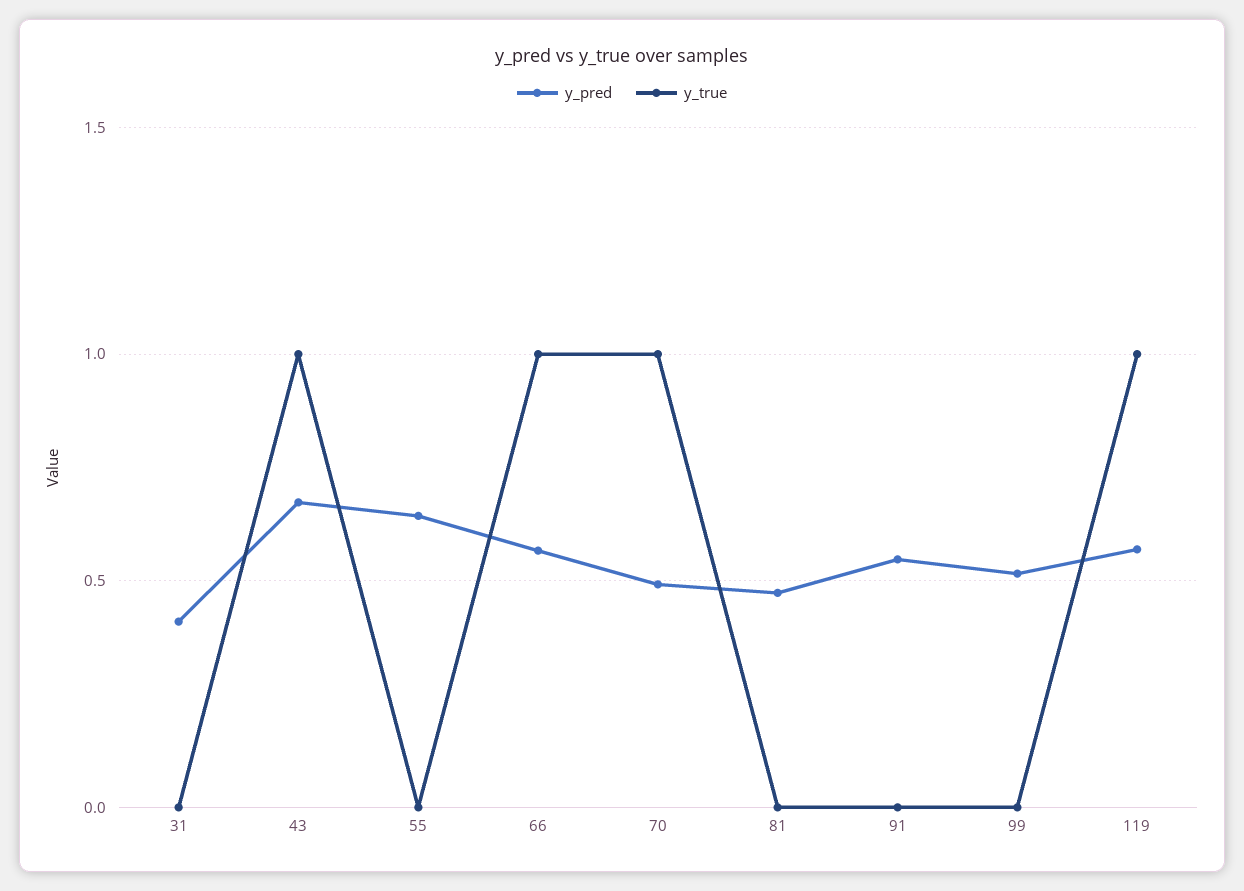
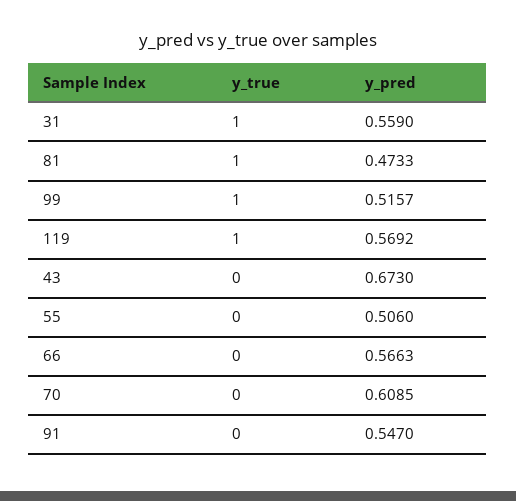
  {
    "y_pred": {
-     "31": 0.4,
+     "31": 0.559,
      "43": 0.673,
-     "55": 0.65,
+     "55": 0.506,
      "66": 0.5663,
-     "70": 0.5,
+     "70": 0.6085,
      "81": 0.4733,
      "91": 0.547,
      "99": 0.5157,
      "119": 0.5692
    },
    "y_true": {
-     "31": 0,
+     "31": 1,
-     "43": 1,
+     "43": 0,
      "55": 0,
-     "66": 1,
+     "66": 0,
-     "70": 1,
+     "70": 0,
-     "81": 0,
+     "81": 1,
      "91": 0,
-     "99": 0,
+     "99": 1,
      "119": 1
    }
  }

